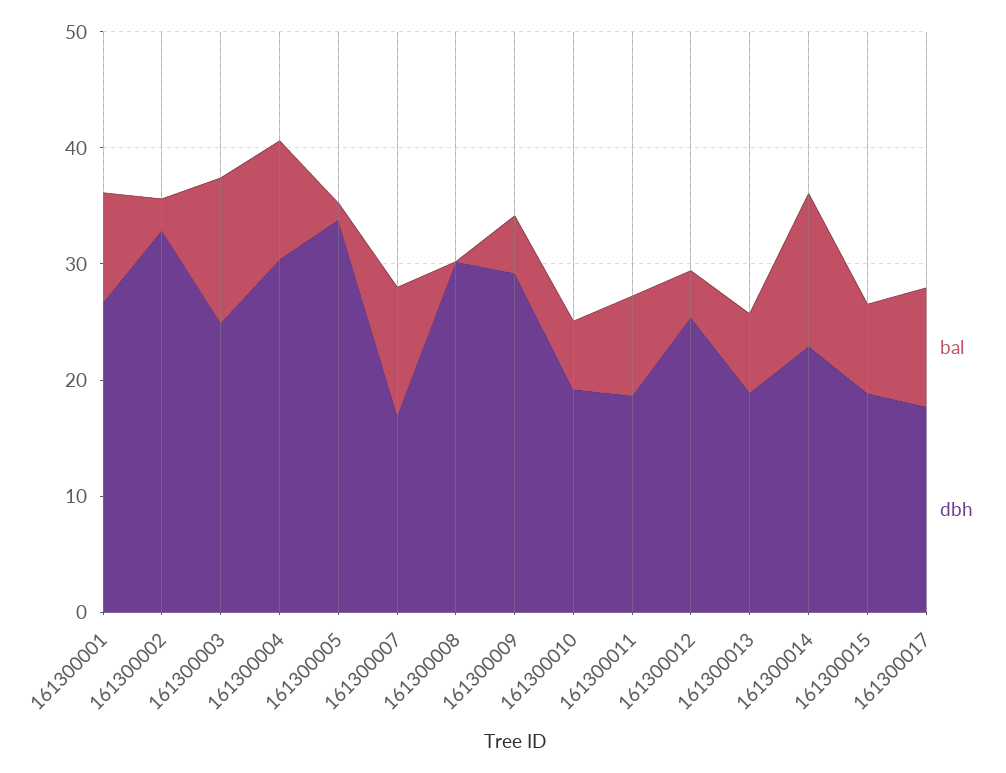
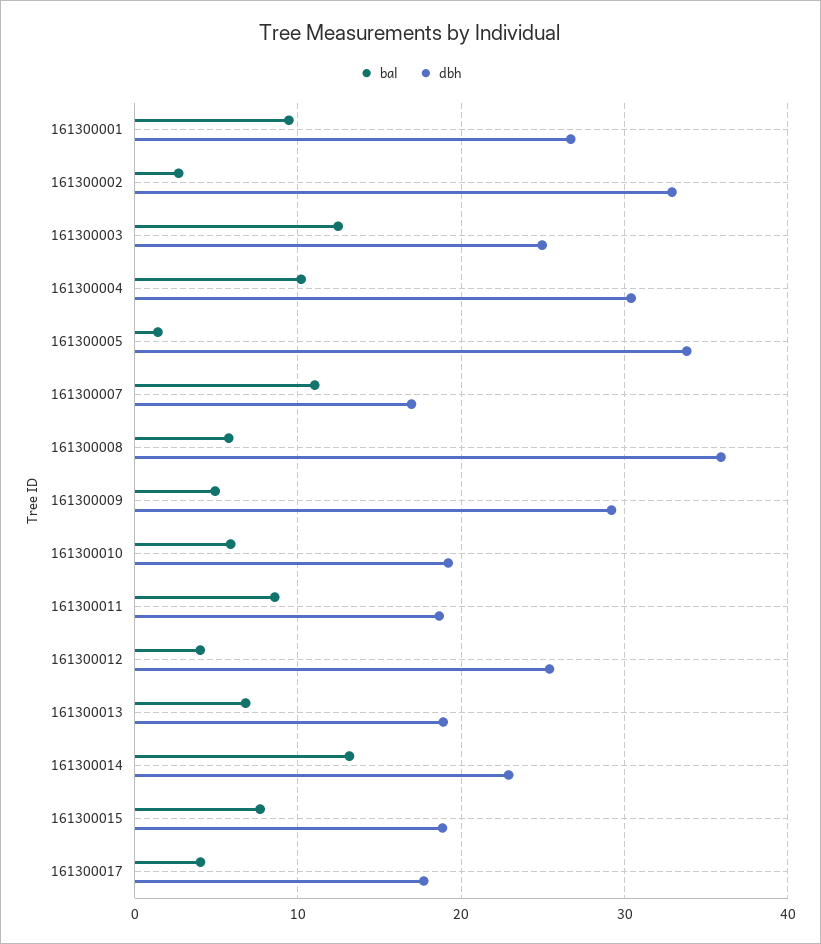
  {
    "bal": {
      "161300001": 9,
      "161300002": 3,
      "161300003": 12,
      "161300004": 10,
      "161300005": 1,
      "161300007": 11,
-     "161300008": 0,
+     "161300008": 6,
      "161300009": 5,
      "161300010": 6,
      "161300011": 9,
      "161300012": 4,
      "161300013": 7,
      "161300014": 13,
      "161300015": 8,
-     "161300017": 10
+     "161300017": 4
    },
    "dbh": {
      "161300001": 27,
      "161300002": 33,
      "161300003": 25,
      "161300004": 30,
      "161300005": 34,
      "161300007": 17,
-     "161300008": 30,
+     "161300008": 36,
      "161300009": 29,
      "161300010": 19,
      "161300011": 19,
      "161300012": 25,
      "161300013": 19,
      "161300014": 23,
      "161300015": 19,
      "161300017": 18
    }
  }

